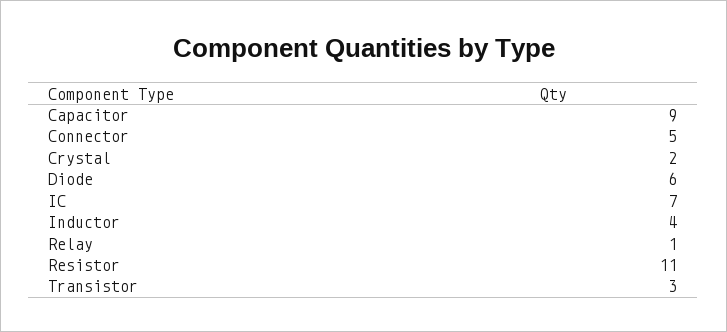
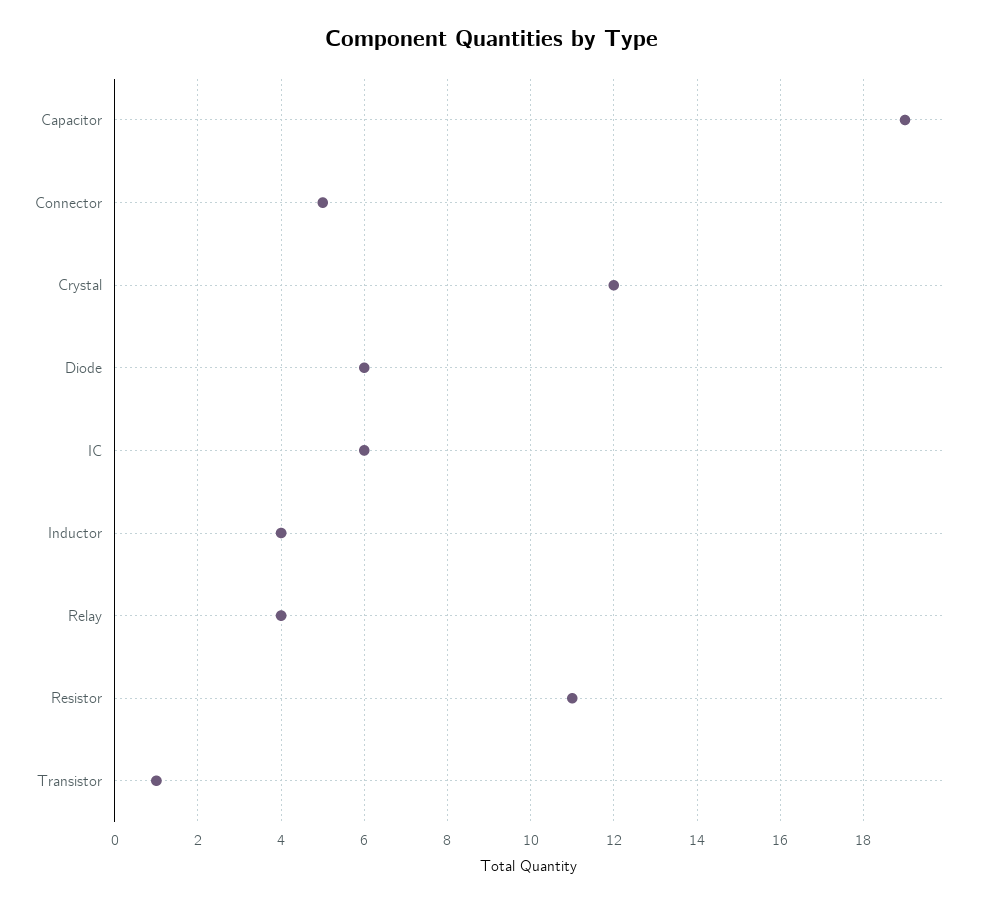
  {
-   "Capacitor": 9,
+   "Capacitor": 19,
    "Connector": 5,
-   "Crystal": 2,
+   "Crystal": 12,
    "Diode": 6,
-   "IC": 7,
+   "IC": 6,
    "Inductor": 4,
-   "Relay": 1,
+   "Relay": 4,
    "Resistor": 11,
-   "Transistor": 3
+   "Transistor": 1
  }

